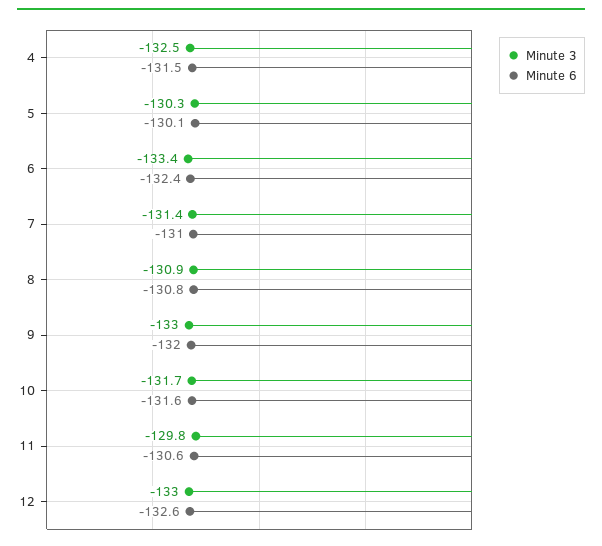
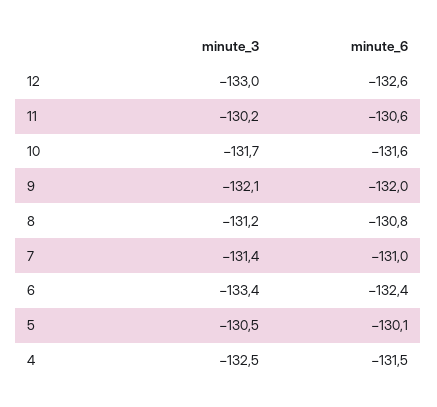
  {
    "Minute 3": {
      "4": -132.5,
-     "5": -130.3,
+     "5": -130.5,
      "6": -133.4,
      "7": -131.4,
-     "8": -130.9,
+     "8": -131.2,
-     "9": -133,
+     "9": -132.1,
      "10": -131.7,
-     "11": -129.8,
+     "11": -130.2,
      "12": -133
    },
    "Minute 6": {
      "4": -131.5,
      "5": -130.1,
      "6": -132.4,
      "7": -131,
      "8": -130.8,
      "9": -132,
      "10": -131.6,
      "11": -130.6,
      "12": -132.6
    }
  }

